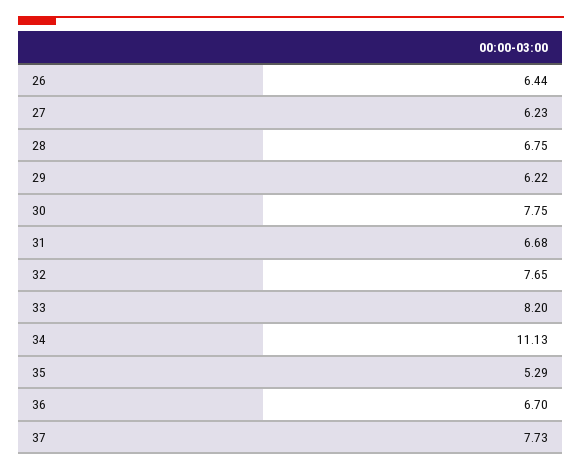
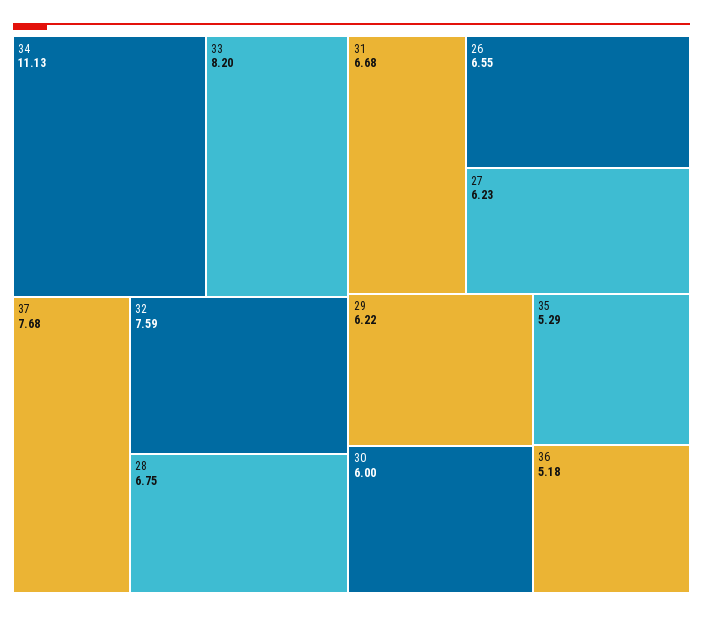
  {
-   "26": 6.44,
+   "26": 6.55,
    "27": 6.23,
    "28": 6.75,
    "29": 6.22,
-   "30": 7.75,
+   "30": 6,
    "31": 6.68,
-   "32": 7.65,
+   "32": 7.59,
    "33": 8.2,
    "34": 11.13,
    "35": 5.29,
-   "36": 6.7,
+   "36": 5.18,
-   "37": 7.73
+   "37": 7.68
  }

